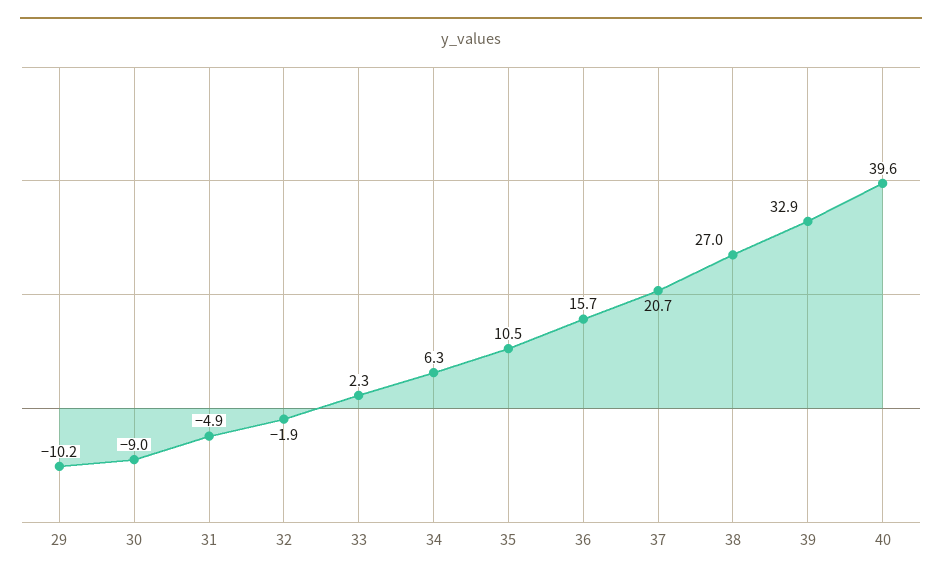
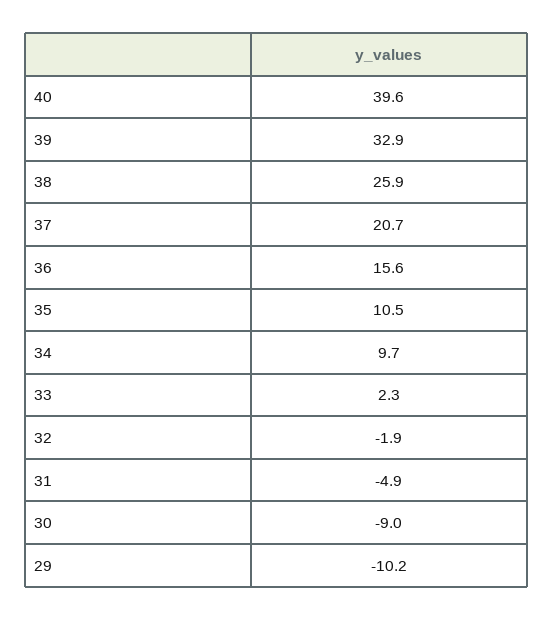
  {
    "29": -10.2,
    "30": -9,
    "31": -4.9,
    "32": -1.9,
    "33": 2.3,
-   "34": 6.3,
+   "34": 9.7,
    "35": 10.5,
-   "36": 15.7,
+   "36": 15.6,
    "37": 20.7,
-   "38": 27,
+   "38": 25.9,
    "39": 32.9,
    "40": 39.6
  }

